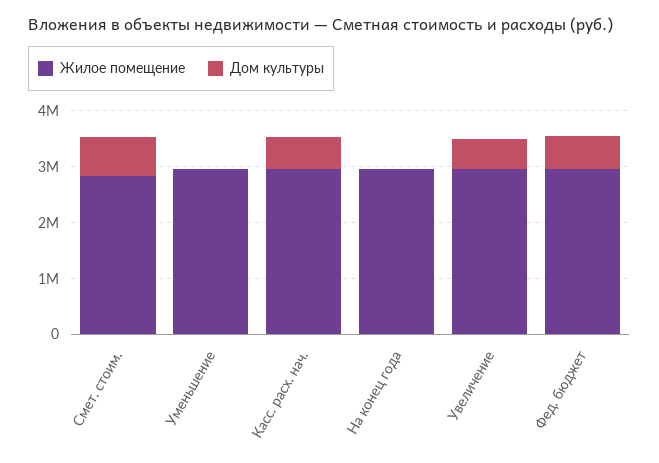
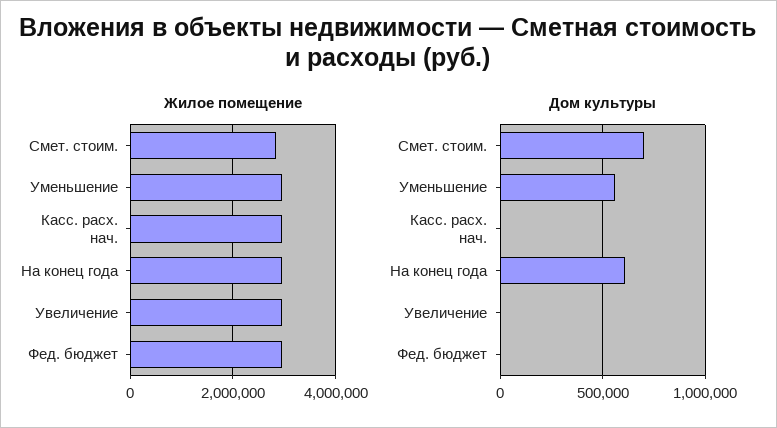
  {
    "Жилое помещение": {
      "Смет. стоим.": 2800000,
      "Уменьшение": 3000000,
      "Касс. расх. нач.": 3000000,
      "На конец года": 3000000,
      "Увеличение": 3000000,
      "Фед. бюджет": 3000000
    },
    "Дом культуры": {
      "Смет. стоим.": 700000,
-     "Уменьшение": 0,
+     "Уменьшение": 550000,
-     "Касс. расх. нач.": 600000,
+     "Касс. расх. нач.": 0,
-     "На конец года": 0,
+     "На конец года": 600000,
-     "Увеличение": 600000,
+     "Увеличение": 0,
-     "Фед. бюджет": 600000
+     "Фед. бюджет": 0
    }
  }

